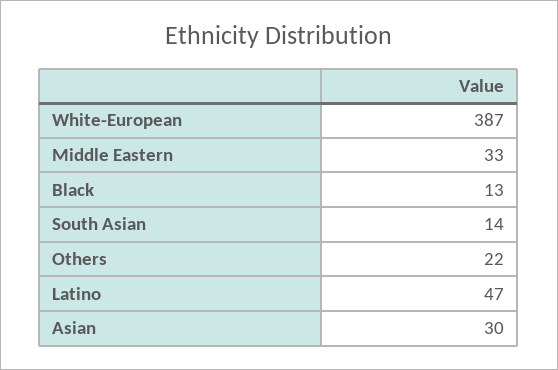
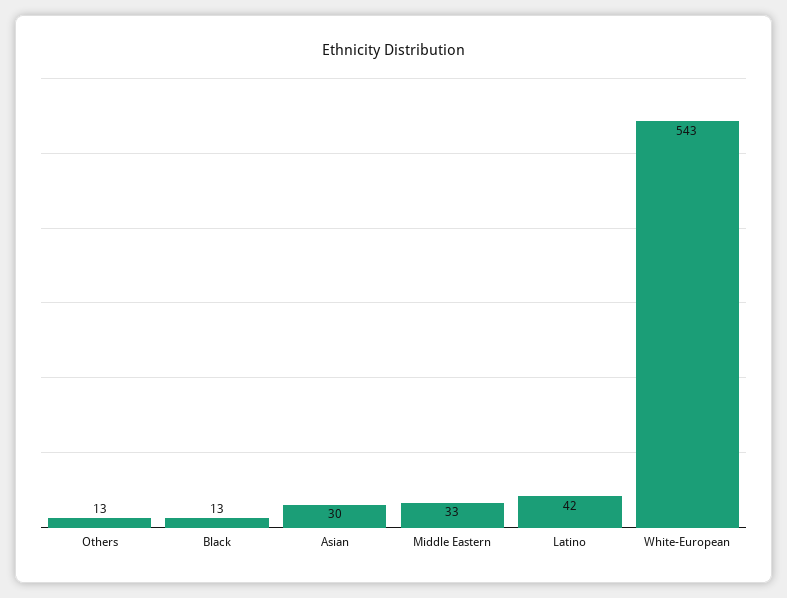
  {
-   "White-European": 387,
+   "White-European": 543,
    "Middle Eastern": 33,
    "Black": 13,
-   "South Asian": 14,
-   "Others": 22,
+   "Others": 13,
-   "Latino": 47,
+   "Latino": 42,
    "Asian": 30
  }

